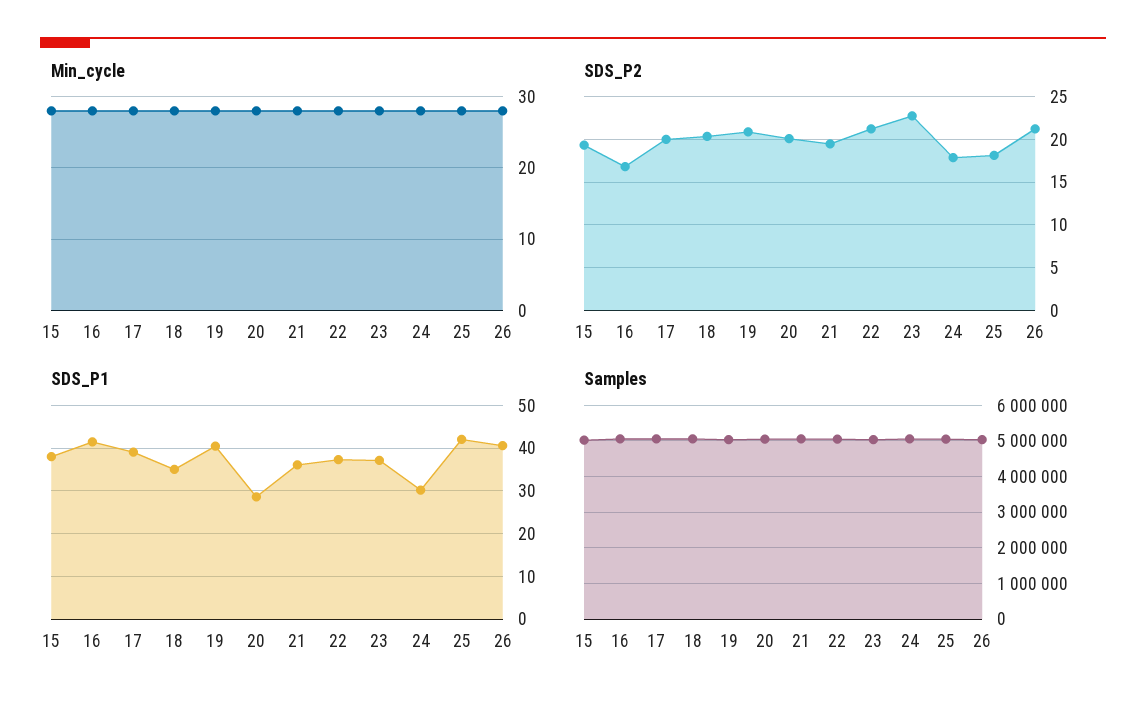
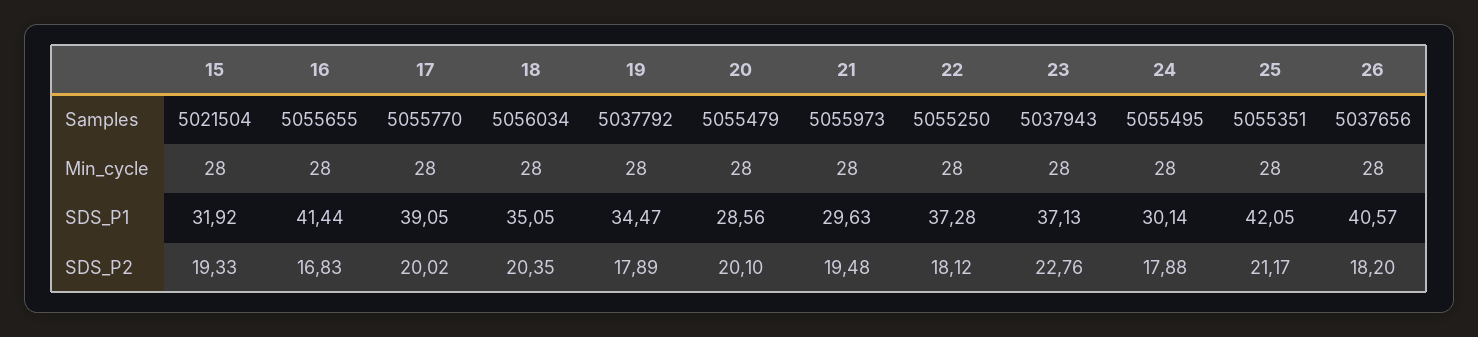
  {
    "Min_cycle": {
      "15": 28,
      "16": 28,
      "17": 28,
      "18": 28,
      "19": 28,
      "20": 28,
      "21": 28,
      "22": 28,
      "23": 28,
      "24": 28,
      "25": 28,
      "26": 28
    },
    "SDS_P2": {
      "15": 19.33,
      "16": 16.83,
      "17": 20.02,
      "18": 20.35,
-     "19": 21,
+     "19": 17.89,
      "20": 20.1,
      "21": 19.48,
-     "22": 21,
+     "22": 18.12,
      "23": 22.76,
      "24": 17.88,
-     "25": 18,
+     "25": 21.17,
-     "26": 21
+     "26": 18.2
    },
    "SDS_P1": {
-     "15": 38,
+     "15": 31.92,
      "16": 41.44,
      "17": 39.05,
      "18": 35.05,
-     "19": 40,
+     "19": 34.47,
      "20": 28.56,
-     "21": 36,
+     "21": 29.63,
      "22": 37.28,
      "23": 37.13,
      "24": 30.14,
      "25": 42.05,
      "26": 40.57
    },
    "Samples": {
      "15": 5021504,
      "16": 5055655,
      "17": 5055770,
      "18": 5056034,
      "19": 5037792,
      "20": 5055479,
      "21": 5055973,
      "22": 5055250,
      "23": 5037943,
      "24": 5055495,
      "25": 5055351,
      "26": 5037656
    }
  }

